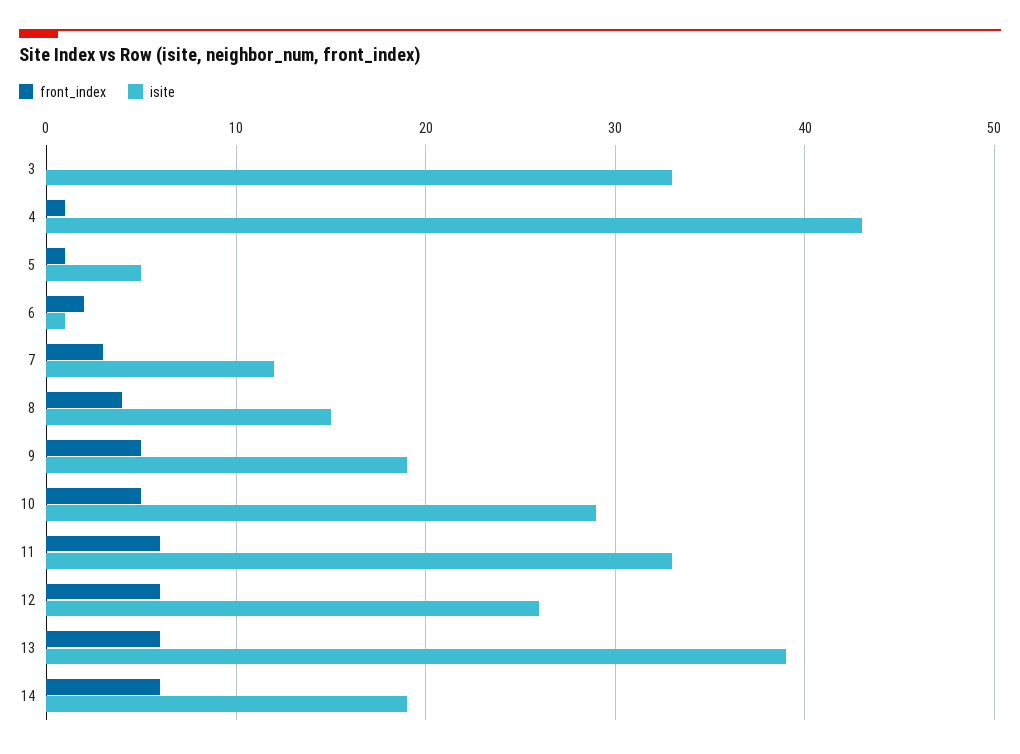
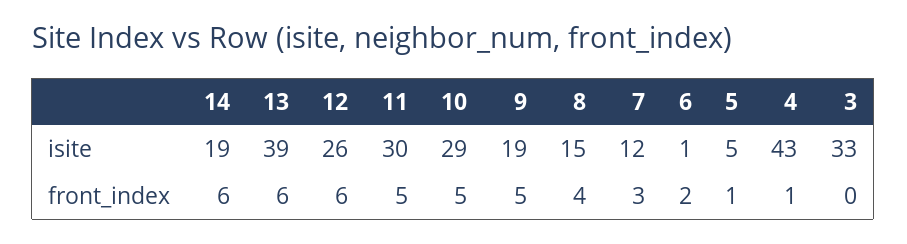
  {
    "front_index": {
      "3": 0,
      "4": 1,
      "5": 1,
      "6": 2,
      "7": 3,
      "8": 4,
      "9": 5,
      "10": 5,
-     "11": 6,
+     "11": 5,
      "12": 6,
      "13": 6,
      "14": 6
    },
    "isite": {
      "3": 33,
      "4": 43,
      "5": 5,
      "6": 1,
      "7": 12,
      "8": 15,
      "9": 19,
      "10": 29,
-     "11": 33,
+     "11": 30,
      "12": 26,
      "13": 39,
      "14": 19
    }
  }

